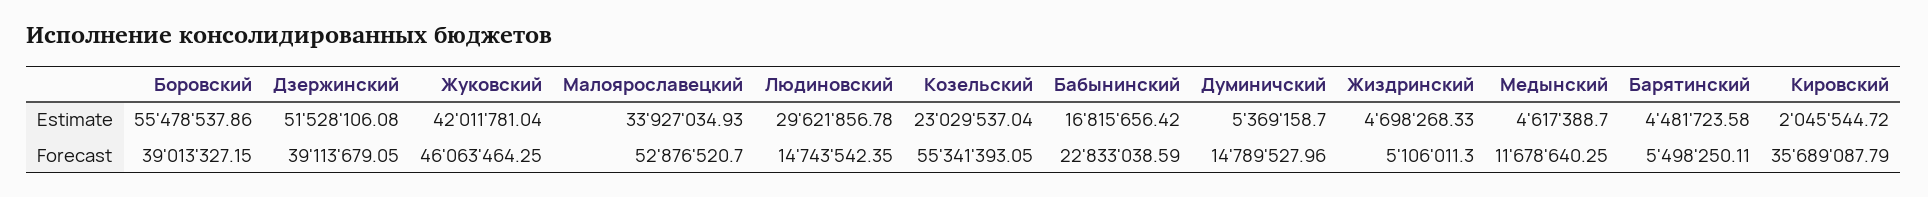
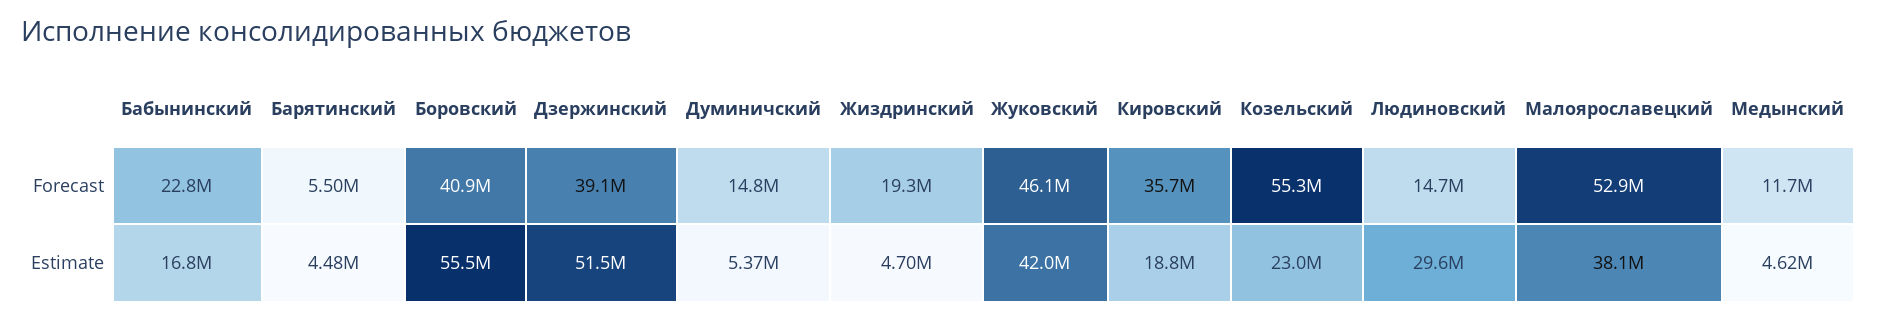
  {
    "Боровский": {
      "Estimate": 55478537.86,
-     "Forecast": 39013327.15
+     "Forecast": 40900000
    },
    "Дзержинский": {
      "Estimate": 51528106.08,
      "Forecast": 39113679.05
    },
    "Жуковский": {
      "Estimate": 42011781.04,
      "Forecast": 46063464.25
    },
    "Малоярославецкий": {
-     "Estimate": 33927034.93,
+     "Estimate": 38100000,
      "Forecast": 52876520.7
    },
    "Людиновский": {
      "Estimate": 29621856.78,
      "Forecast": 14743542.35
    },
    "Козельский": {
      "Estimate": 23029537.04,
      "Forecast": 55341393.05
    },
    "Бабынинский": {
      "Estimate": 16815656.42,
      "Forecast": 22833038.59
    },
    "Думиничский": {
      "Estimate": 5369158.7,
      "Forecast": 14789527.96
    },
    "Жиздринский": {
      "Estimate": 4698268.33,
-     "Forecast": 5106011.3
+     "Forecast": 19300000
    },
    "Медынский": {
      "Estimate": 4617388.7,
      "Forecast": 11678640.25
    },
    "Барятинский": {
      "Estimate": 4481723.58,
      "Forecast": 5498250.11
    },
    "Кировский": {
-     "Estimate": 2045544.72,
+     "Estimate": 18800000,
      "Forecast": 35689087.79
    }
  }

